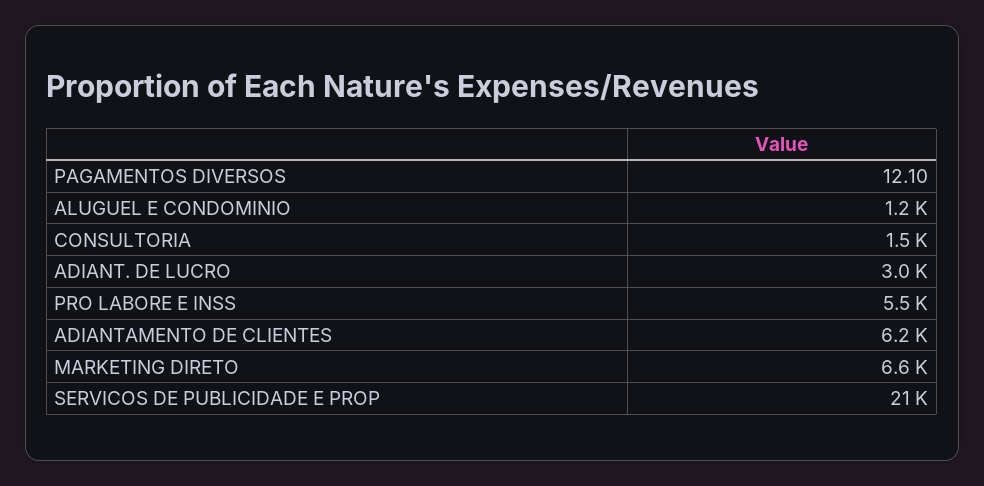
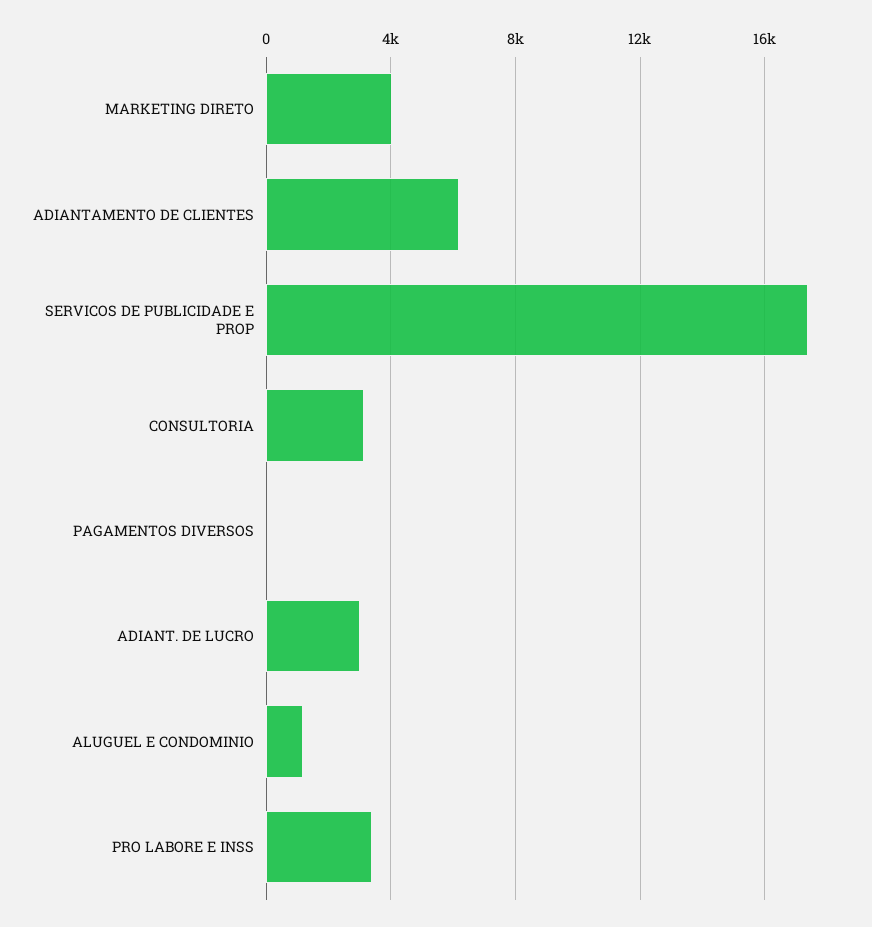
  {
    "PAGAMENTOS DIVERSOS": 12.1,
    "ALUGUEL E CONDOMINIO": 1200,
-   "CONSULTORIA": 1500,
+   "CONSULTORIA": 3000,
    "ADIANT. DE LUCRO": 3000,
-   "PRO LABORE E INSS": 5500,
+   "PRO LABORE E INSS": 3500,
    "ADIANTAMENTO DE CLIENTES": 6200,
-   "MARKETING DIRETO": 6600,
+   "MARKETING DIRETO": 4000,
-   "SERVICOS DE PUBLICIDADE E PROP": 21000
+   "SERVICOS DE PUBLICIDADE E PROP": 17500
  }

